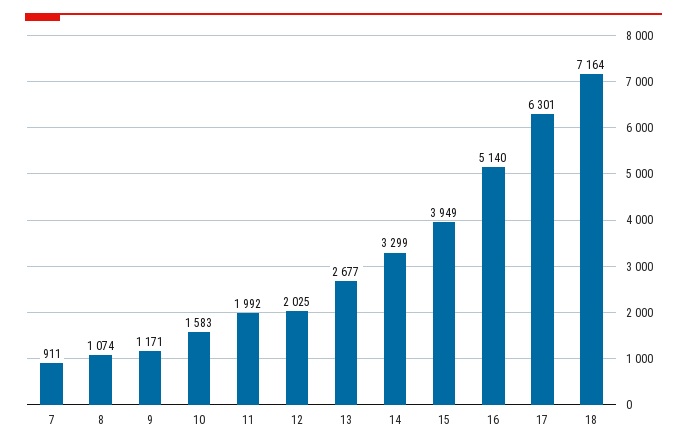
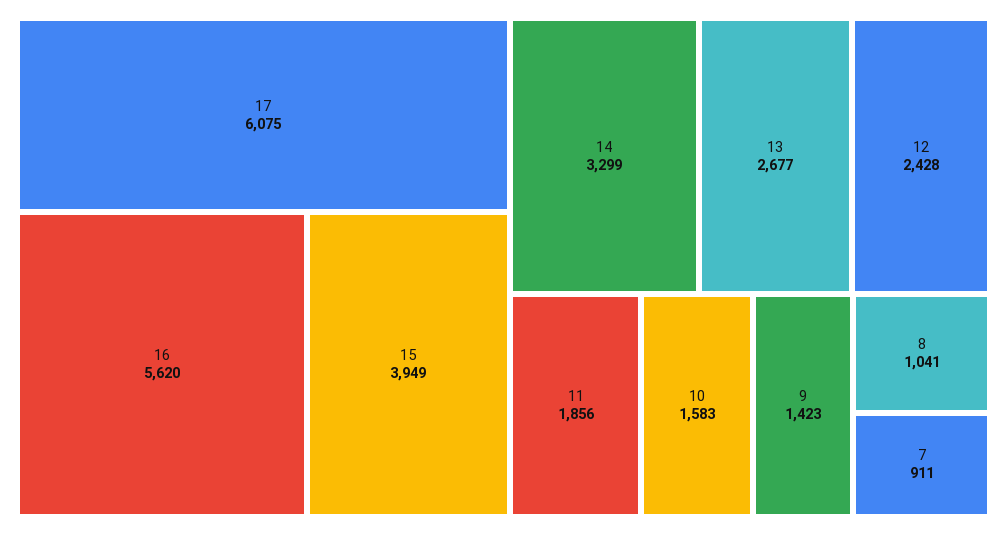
  {
    "7": 911,
-   "8": 1074,
+   "8": 1041,
-   "9": 1171,
+   "9": 1423,
    "10": 1583,
-   "11": 1992,
+   "11": 1856,
-   "12": 2025,
+   "12": 2428,
    "13": 2677,
    "14": 3299,
    "15": 3949,
-   "16": 5140,
+   "16": 5620,
-   "17": 6301,
+   "17": 6075
-   "18": 7164
  }

